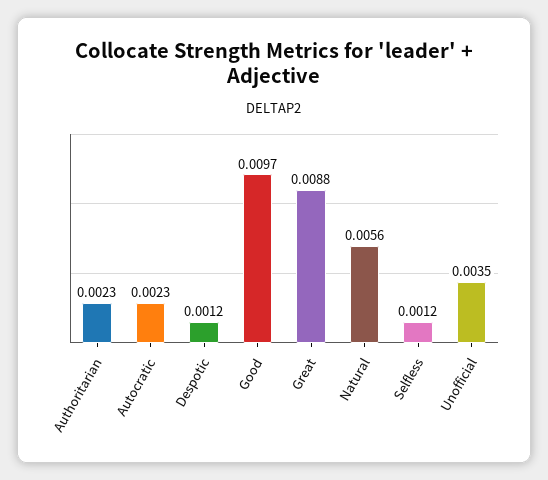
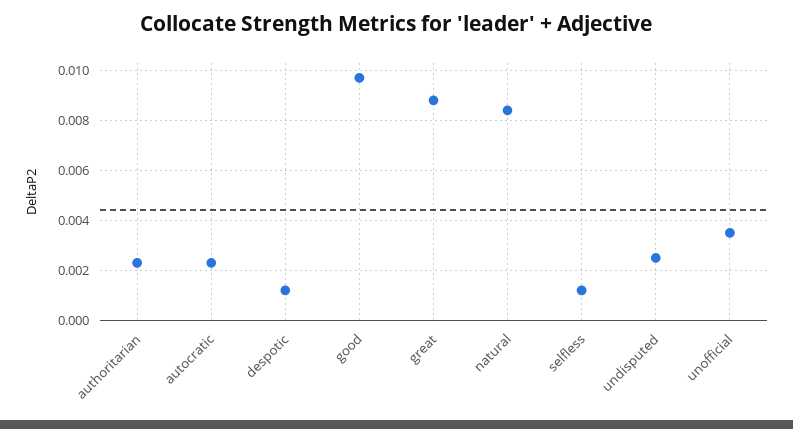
  {
    "Authoritarian": 0.0023,
    "Autocratic": 0.0023,
    "Despotic": 0.0012,
    "Good": 0.0097,
    "Great": 0.0088,
-   "Natural": 0.0056,
+   "Natural": 0.0085,
    "Selfless": 0.0012,
-   "Unofficial": 0.0035
+   "Unofficial": 0.0035,
+   "undisputed": 0.0025
  }

